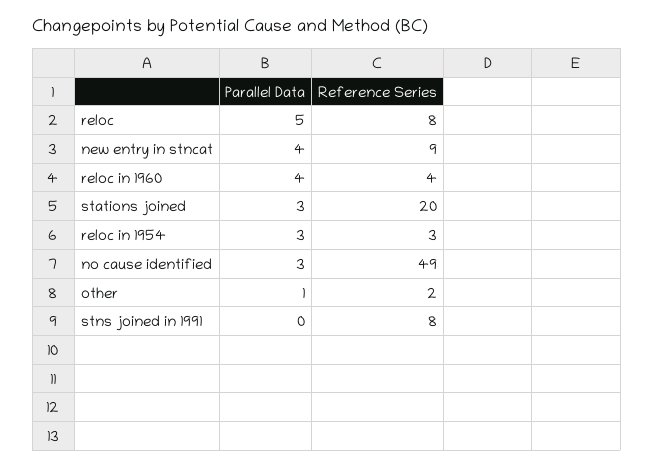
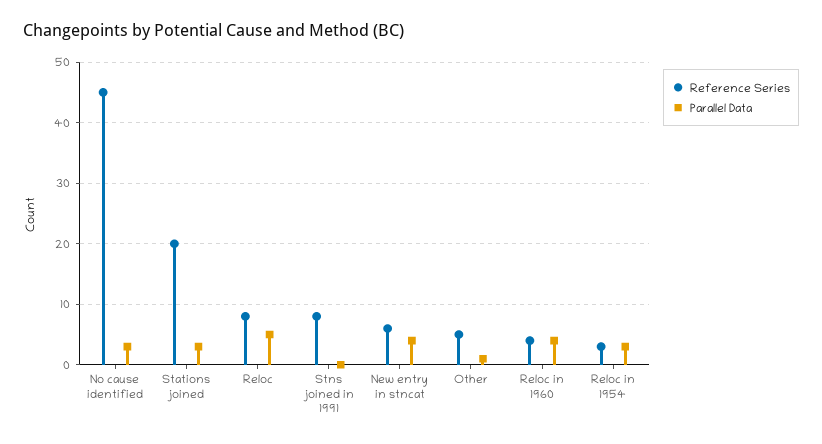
  {
    "Parallel Data": {
      "reloc": 5,
      "new entry in stncat": 4,
      "reloc in 1960": 4,
      "stations joined": 3,
      "reloc in 1954": 3,
      "no cause identified": 3,
      "other": 1,
      "stns joined in 1991": 0
    },
    "Reference Series": {
      "reloc": 8,
-     "new entry in stncat": 9,
+     "new entry in stncat": 6,
      "reloc in 1960": 4,
      "stations joined": 20,
      "reloc in 1954": 3,
-     "no cause identified": 49,
+     "no cause identified": 45,
-     "other": 2,
+     "other": 5,
      "stns joined in 1991": 8
    }
  }

